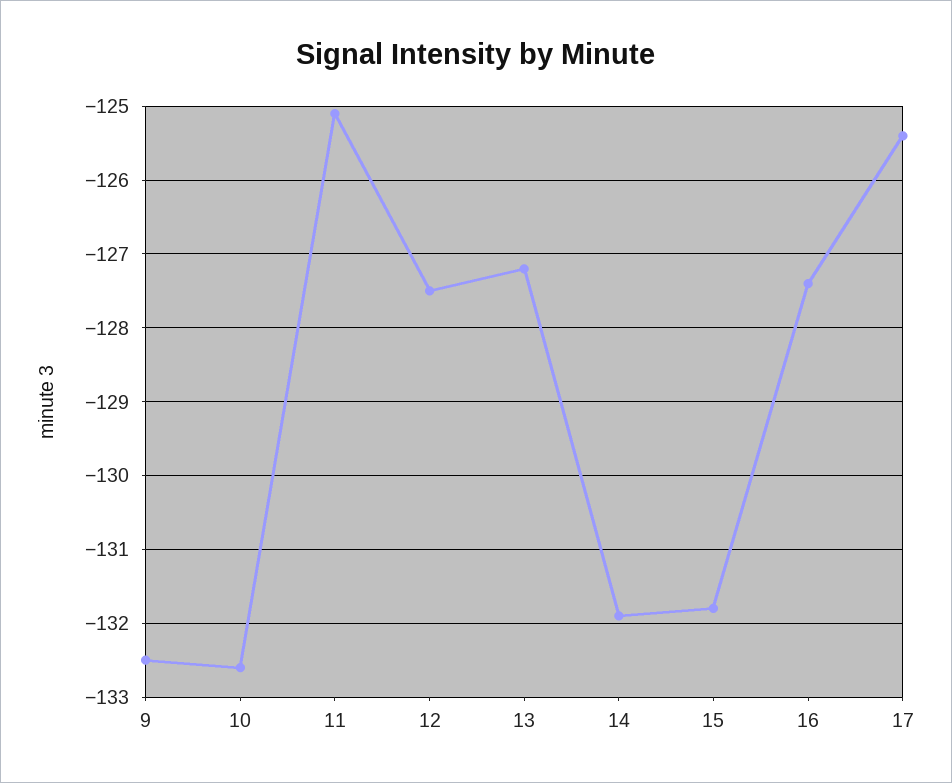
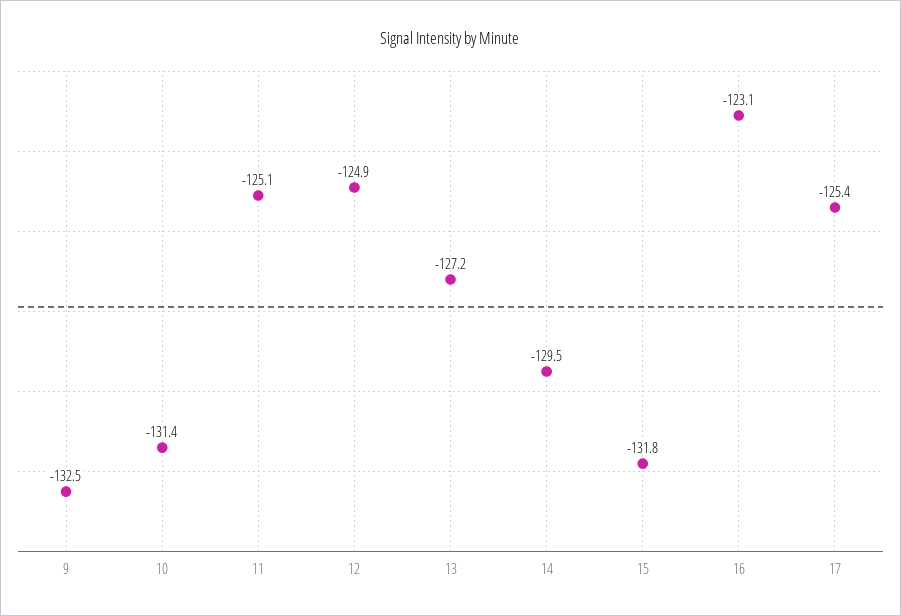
  {
    "9": -132.5,
-   "10": -132.6,
+   "10": -131.4,
    "11": -125.1,
-   "12": -127.5,
+   "12": -124.9,
    "13": -127.2,
-   "14": -131.9,
+   "14": -129.5,
    "15": -131.8,
-   "16": -127.4,
+   "16": -123.1,
    "17": -125.4
  }

